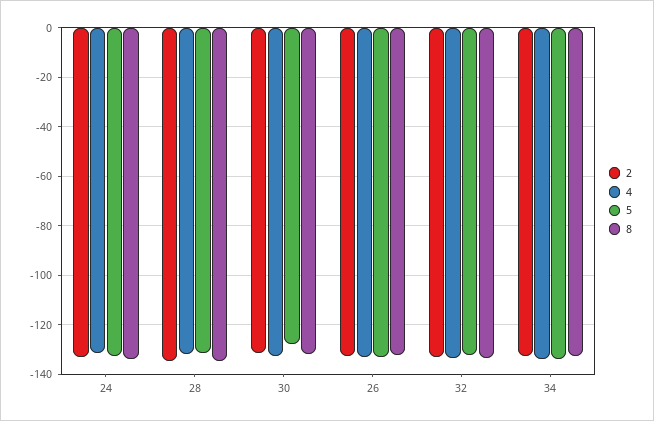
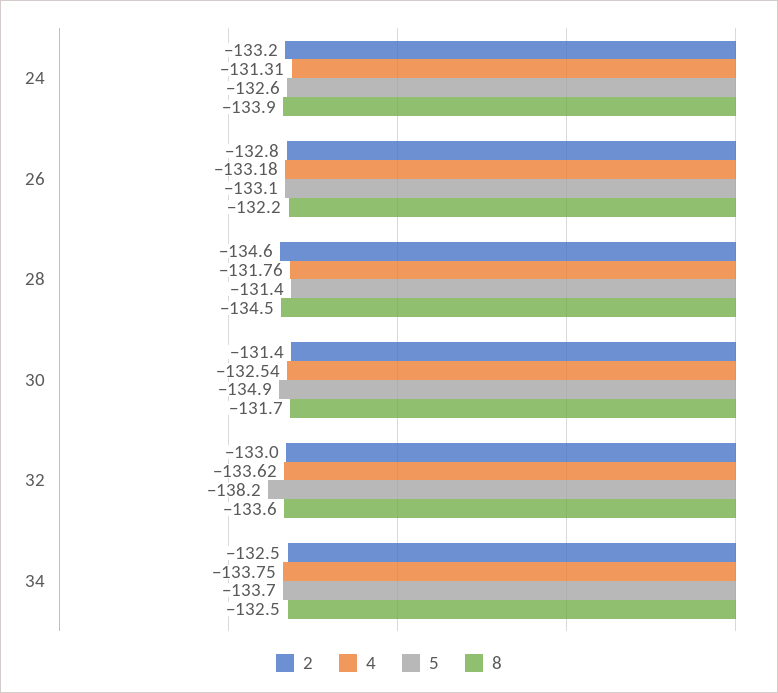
  {
    "2": {
      "24": -133.2,
      "28": -134.6,
      "30": -131.4,
      "26": -132.8,
      "32": -133,
      "34": -132.5
    },
    "4": {
      "24": -131.31,
      "28": -131.76,
      "30": -132.54,
      "26": -133.18,
      "32": -133.62,
      "34": -133.75
    },
    "5": {
      "24": -132.6,
      "28": -131.4,
-     "30": -127.5,
+     "30": -134.9,
      "26": -133.1,
-     "32": -132.5,
+     "32": -138.2,
      "34": -133.7
    },
    "8": {
      "24": -133.9,
      "28": -134.5,
      "30": -131.7,
      "26": -132.2,
      "32": -133.6,
      "34": -132.5
    }
  }

